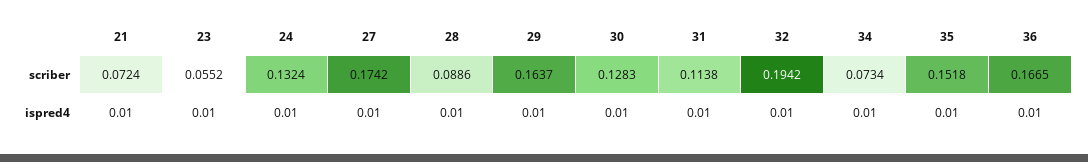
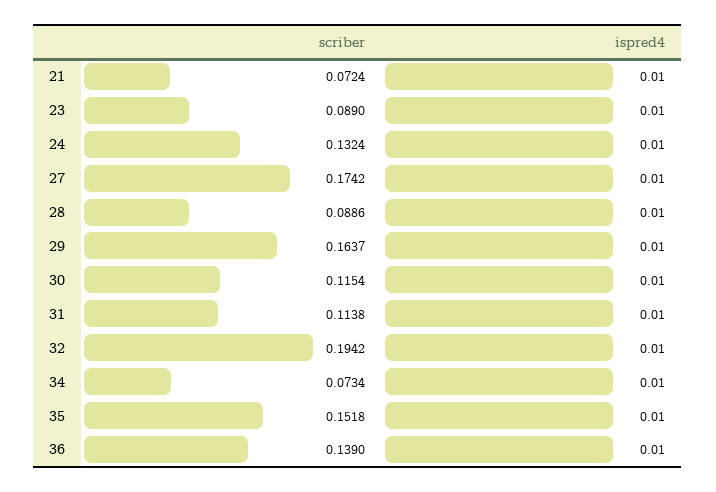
  {
    "21": {
      "scriber": 0.0724,
      "ispred4": 0.01
    },
    "23": {
-     "scriber": 0.0552,
+     "scriber": 0.089,
      "ispred4": 0.01
    },
    "24": {
      "scriber": 0.1324,
      "ispred4": 0.01
    },
    "27": {
      "scriber": 0.1742,
      "ispred4": 0.01
    },
    "28": {
      "scriber": 0.0886,
      "ispred4": 0.01
    },
    "29": {
      "scriber": 0.1637,
      "ispred4": 0.01
    },
    "30": {
-     "scriber": 0.1283,
+     "scriber": 0.1154,
      "ispred4": 0.01
    },
    "31": {
      "scriber": 0.1138,
      "ispred4": 0.01
    },
    "32": {
      "scriber": 0.1942,
      "ispred4": 0.01
    },
    "34": {
      "scriber": 0.0734,
      "ispred4": 0.01
    },
    "35": {
      "scriber": 0.1518,
      "ispred4": 0.01
    },
    "36": {
-     "scriber": 0.1665,
+     "scriber": 0.139,
      "ispred4": 0.01
    }
  }

